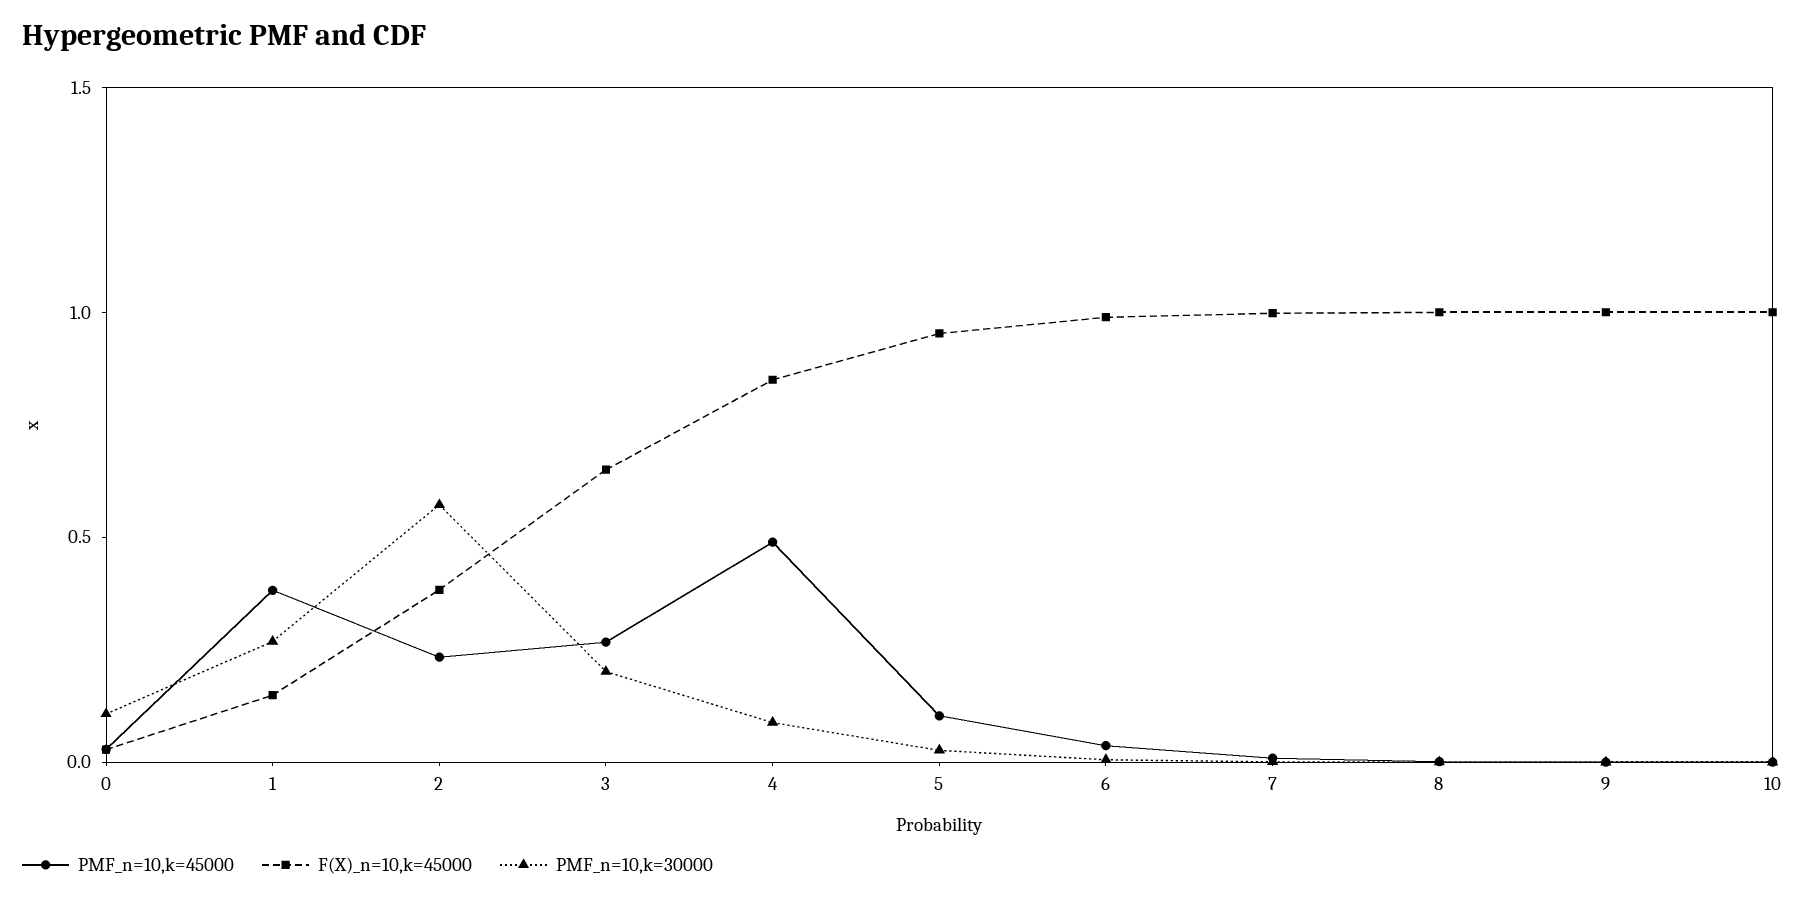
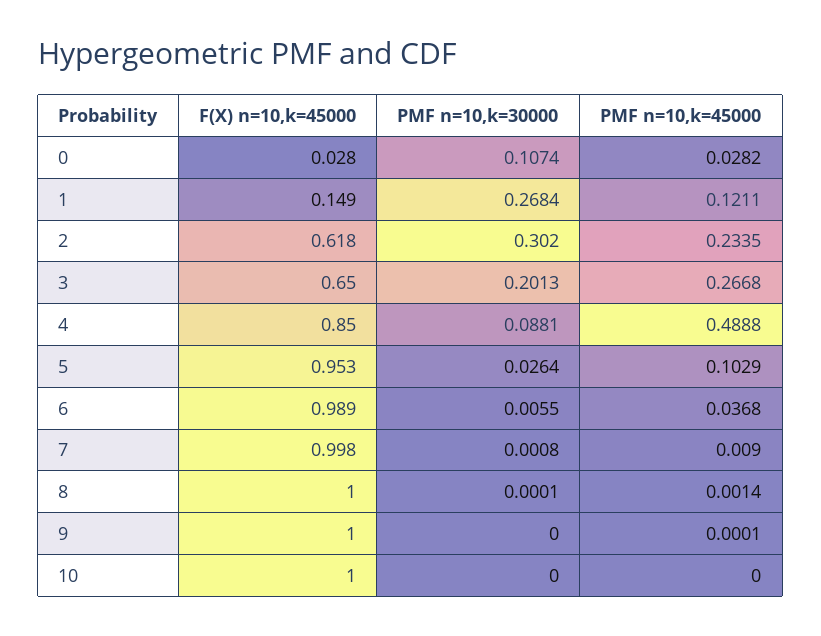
  {
    "PMF_n=10,k=45000": {
      "0": 0.0282,
-     "1": 0.4,
+     "1": 0.1211,
      "2": 0.2335,
      "3": 0.2668,
      "4": 0.4888,
      "5": 0.1029,
      "6": 0.0368,
      "7": 0.009,
      "8": 0.0014,
      "9": 0.0001,
      "10": 0
    },
    "F(X)_n=10,k=45000": {
      "0": 0.028,
      "1": 0.149,
-     "2": 0.4,
+     "2": 0.618,
      "3": 0.65,
      "4": 0.85,
      "5": 0.953,
      "6": 0.989,
      "7": 0.998,
      "8": 1,
      "9": 1,
      "10": 1
    },
    "PMF_n=10,k=30000": {
      "0": 0.1074,
      "1": 0.2684,
-     "2": 0.6,
+     "2": 0.302,
      "3": 0.2013,
      "4": 0.0881,
      "5": 0.0264,
      "6": 0.0055,
      "7": 0.0008,
      "8": 0.0001,
      "9": 0,
      "10": 0
    }
  }

